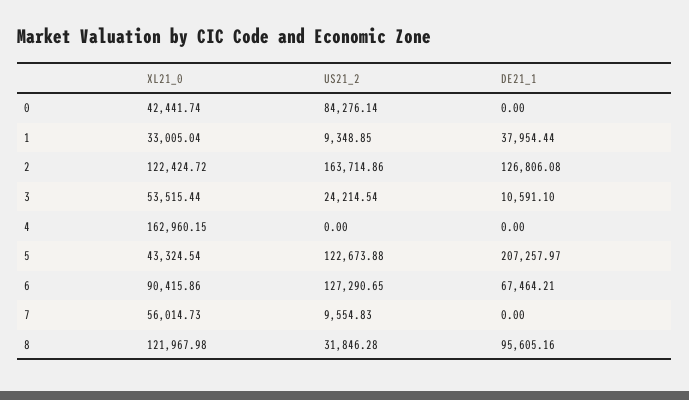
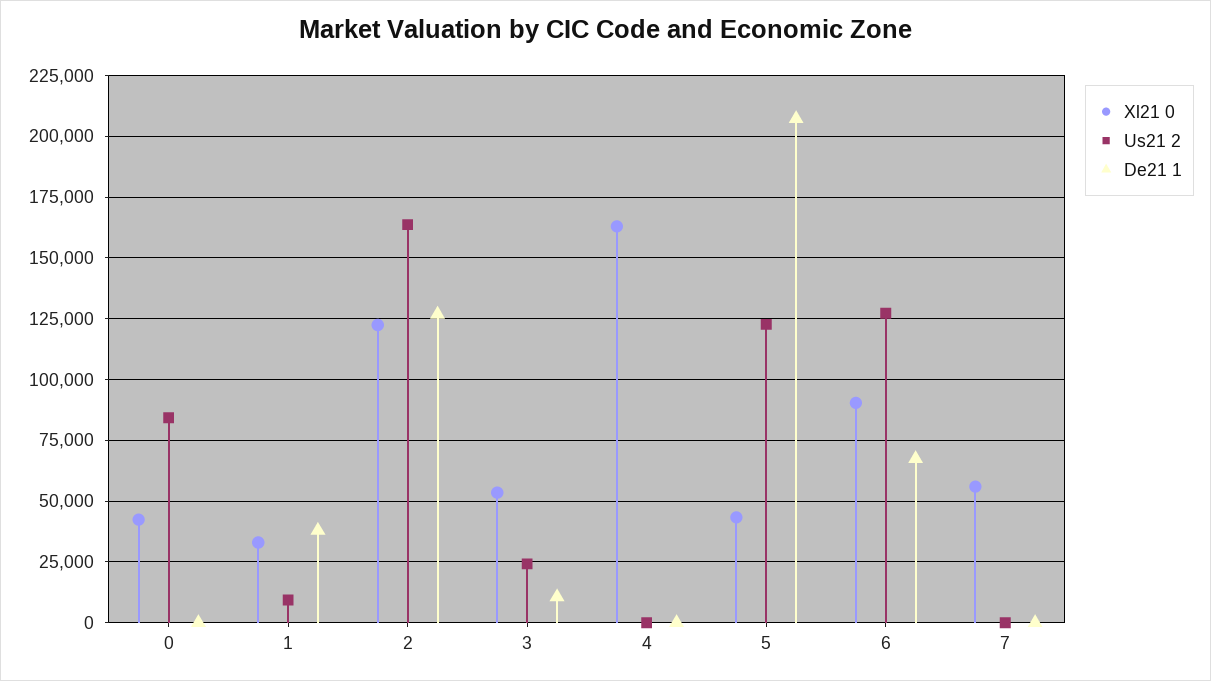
  {
    "XL21_0": {
      "0": 42441.74,
      "1": 33005.04,
      "2": 122424.72,
      "3": 53515.44,
      "4": 162960.15,
      "5": 43324.54,
      "6": 90415.86,
-     "7": 56014.73,
+     "7": 56014.73
-     "8": 121967.98
    },
    "US21_2": {
      "0": 84276.14,
      "1": 9348.85,
      "2": 163714.86,
      "3": 24214.54,
      "4": 0,
      "5": 122673.88,
      "6": 127290.65,
-     "7": 9554.83,
+     "7": 0
-     "8": 31846.28
    },
    "DE21_1": {
      "0": 0,
      "1": 37954.44,
      "2": 126806.08,
      "3": 10591.1,
      "4": 0,
      "5": 207257.97,
      "6": 67464.21,
-     "7": 0,
+     "7": 0
-     "8": 95605.16
    }
  }

